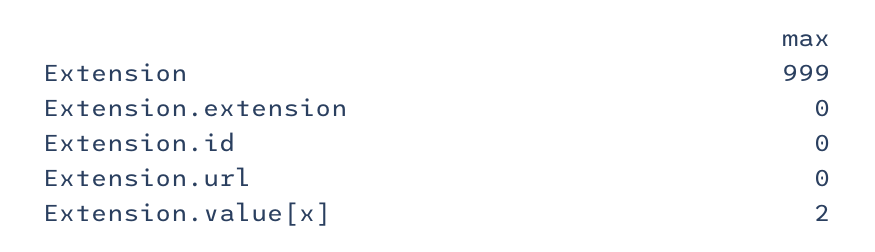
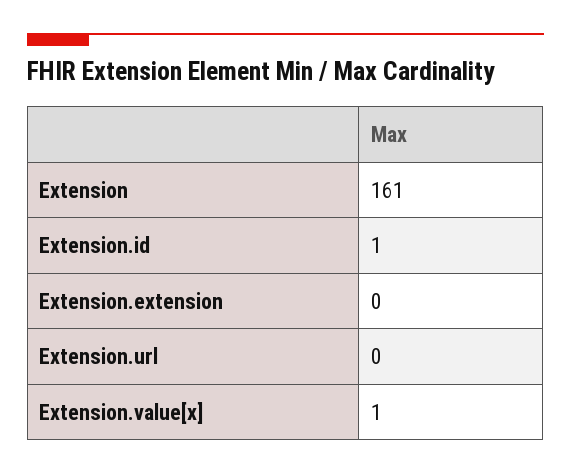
  {
-   "Extension": 999,
+   "Extension": 161,
    "Extension.extension": 0,
-   "Extension.id": 0,
+   "Extension.id": 1,
    "Extension.url": 0,
-   "Extension.value[x]": 2
+   "Extension.value[x]": 1
  }

